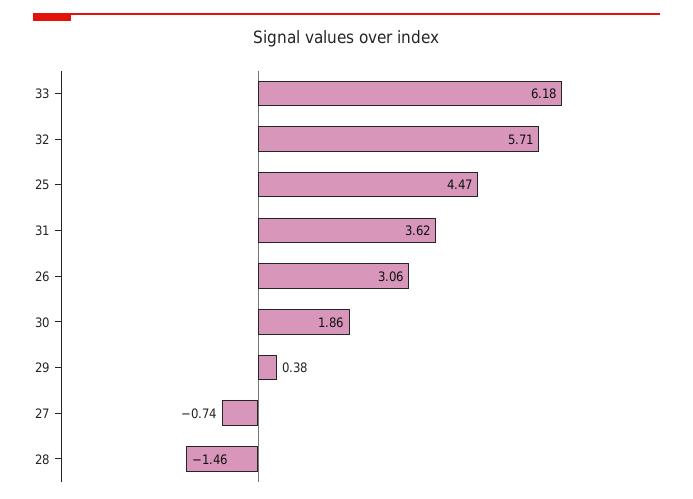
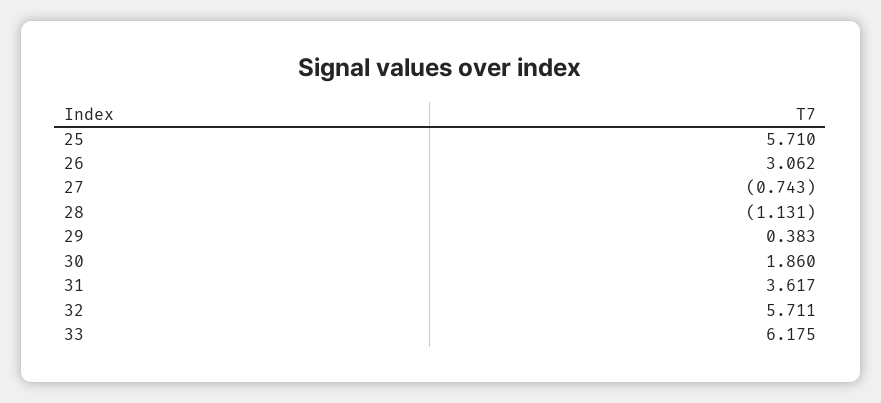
  {
    "33": 6.175,
    "32": 5.711,
-   "25": 4.47,
+   "25": 5.71,
    "31": 3.617,
    "26": 3.062,
    "30": 1.86,
    "29": 0.383,
    "27": -0.743,
-   "28": -1.46
+   "28": -1.131
  }

